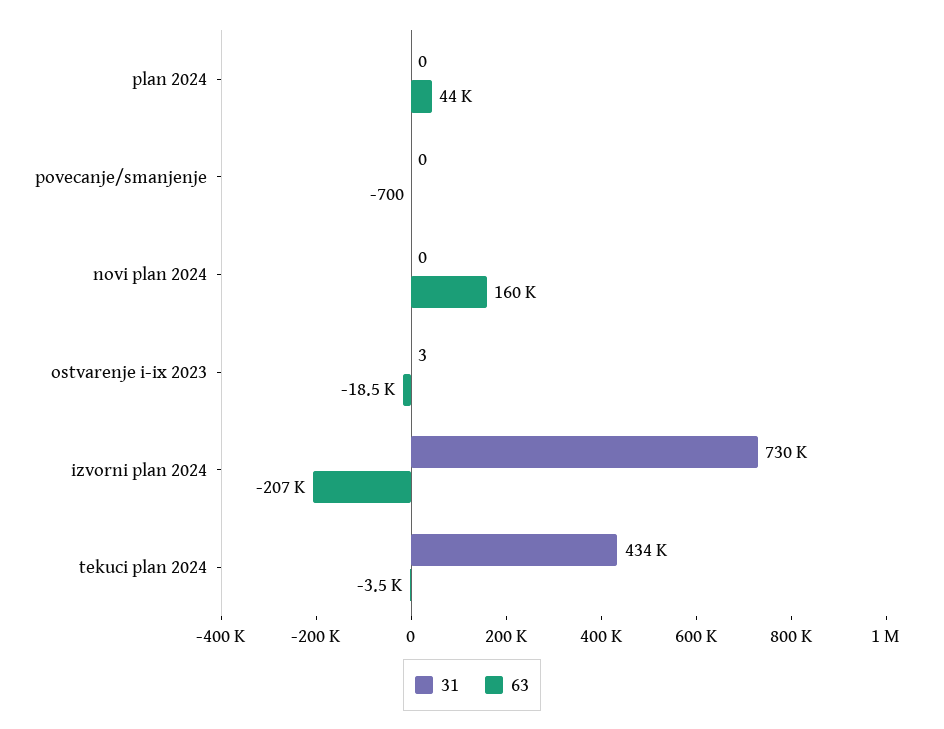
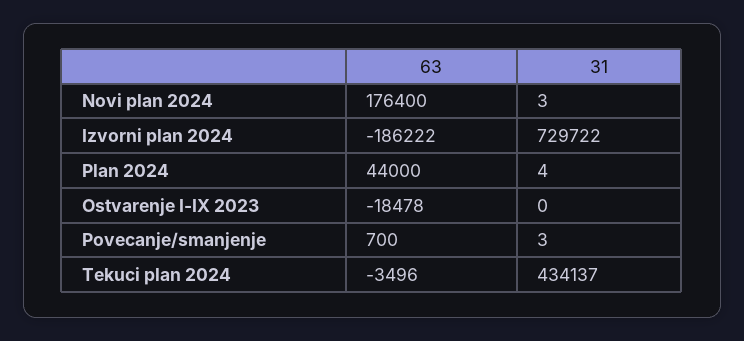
  {
    "31": {
-     "plan 2024": 0,
+     "plan 2024": 4,
-     "povecanje/smanjenje": 0,
+     "povecanje/smanjenje": 3,
-     "novi plan 2024": 0,
+     "novi plan 2024": 3,
-     "ostvarenje i-ix 2023": 3,
+     "ostvarenje i-ix 2023": 0,
      "izvorni plan 2024": 729722,
      "tekuci plan 2024": 434137
    },
    "63": {
      "plan 2024": 44000,
-     "povecanje/smanjenje": -700,
+     "povecanje/smanjenje": 700,
-     "novi plan 2024": 160000,
+     "novi plan 2024": 176400,
      "ostvarenje i-ix 2023": -18478,
-     "izvorni plan 2024": -207000,
+     "izvorni plan 2024": -186222,
      "tekuci plan 2024": -3496
    }
  }

